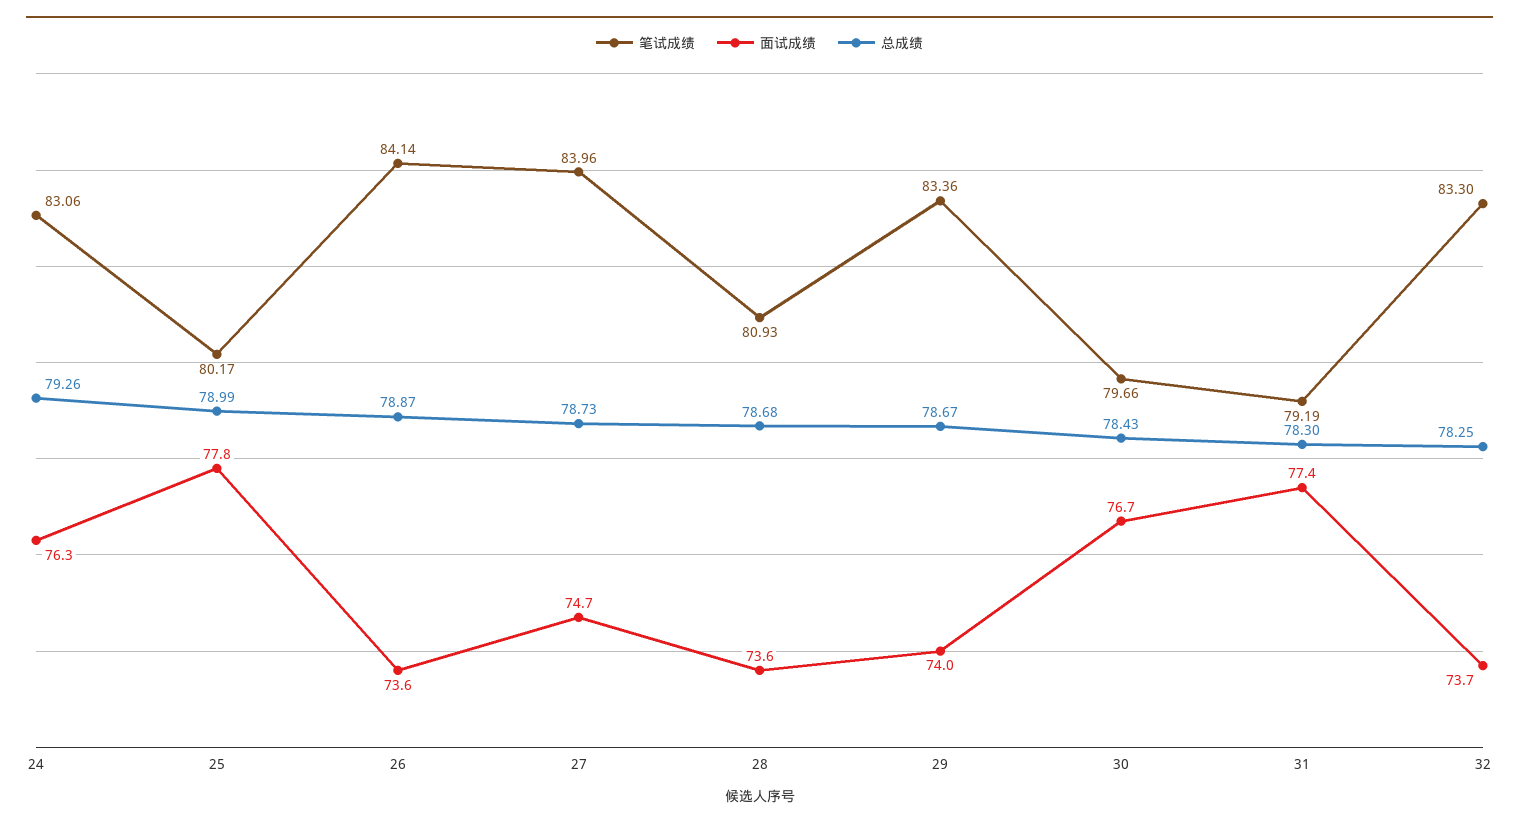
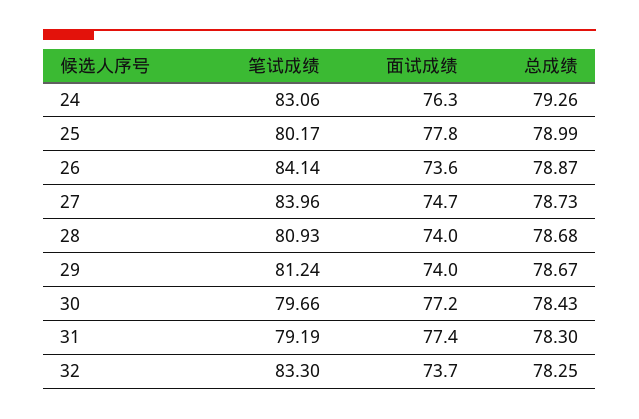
  {
    "笔试成绩": {
      "24": 83.06,
      "25": 80.17,
      "26": 84.14,
      "27": 83.96,
      "28": 80.93,
-     "29": 83.36,
+     "29": 81.24,
      "30": 79.66,
      "31": 79.19,
      "32": 83.3
    },
    "面试成绩": {
      "24": 76.3,
      "25": 77.8,
      "26": 73.6,
      "27": 74.7,
-     "28": 73.6,
+     "28": 74,
      "29": 74,
-     "30": 76.7,
+     "30": 77.2,
      "31": 77.4,
      "32": 73.7
    },
    "总成绩": {
      "24": 79.26,
      "25": 78.99,
      "26": 78.87,
      "27": 78.73,
      "28": 78.68,
      "29": 78.67,
      "30": 78.43,
      "31": 78.3,
      "32": 78.25
    }
  }

